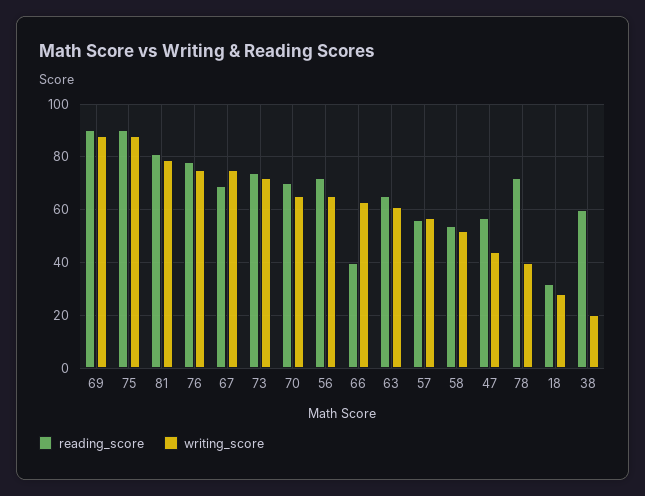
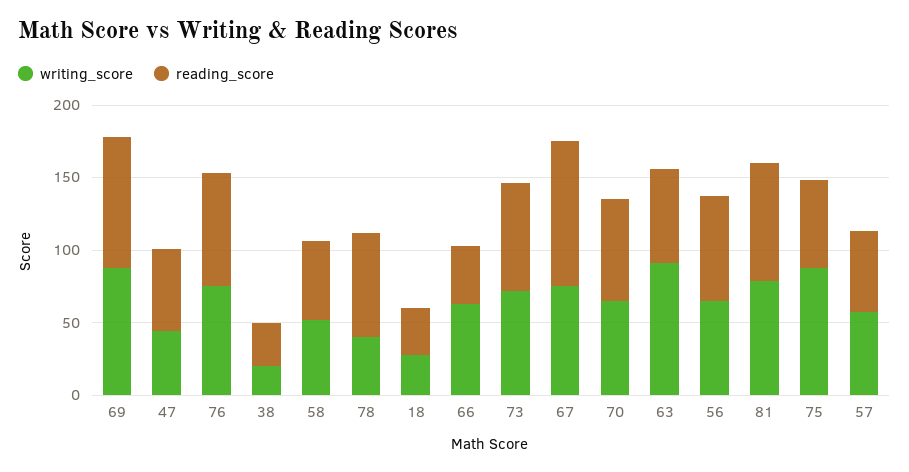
  {
    "reading_score": {
      "69": 90,
-     "75": 90,
+     "75": 60,
      "81": 80,
      "76": 80,
-     "67": 70,
+     "67": 100,
      "73": 75,
      "70": 70,
      "56": 70,
      "66": 40,
      "63": 65,
      "57": 55,
      "58": 55,
      "47": 55,
      "78": 70,
      "18": 30,
-     "38": 60
+     "38": 30
    },
    "writing_score": {
      "69": 90,
      "75": 90,
      "81": 80,
      "76": 75,
      "67": 75,
      "73": 70,
      "70": 65,
      "56": 65,
      "66": 65,
-     "63": 60,
+     "63": 90,
      "57": 55,
      "58": 50,
      "47": 45,
      "78": 40,
      "18": 30,
      "38": 20
    }
  }

